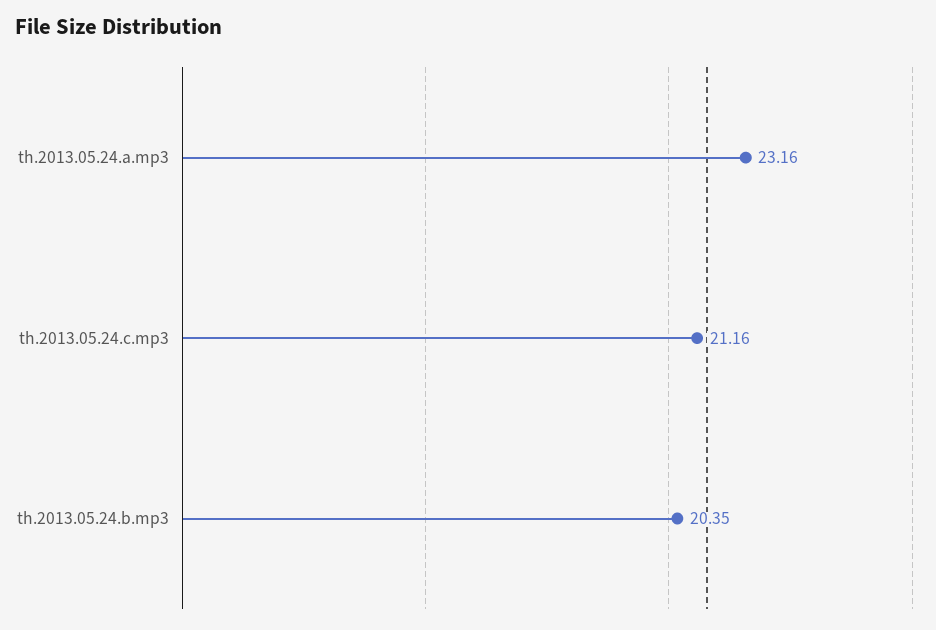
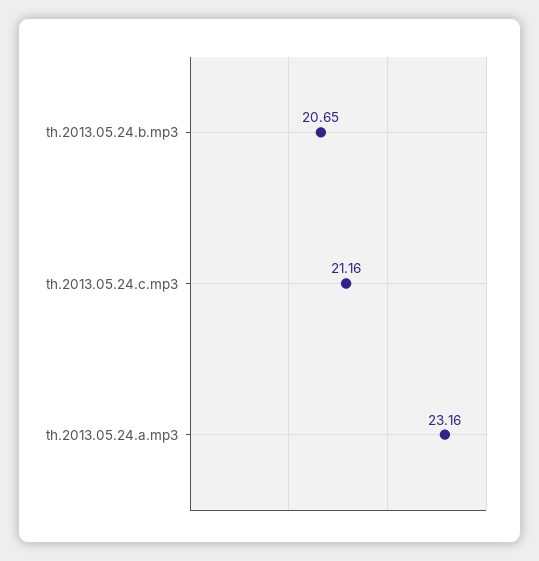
  {
    "th.2013.05.24.a.mp3": 23.16,
    "th.2013.05.24.c.mp3": 21.16,
-   "th.2013.05.24.b.mp3": 20.35
+   "th.2013.05.24.b.mp3": 20.65
  }

